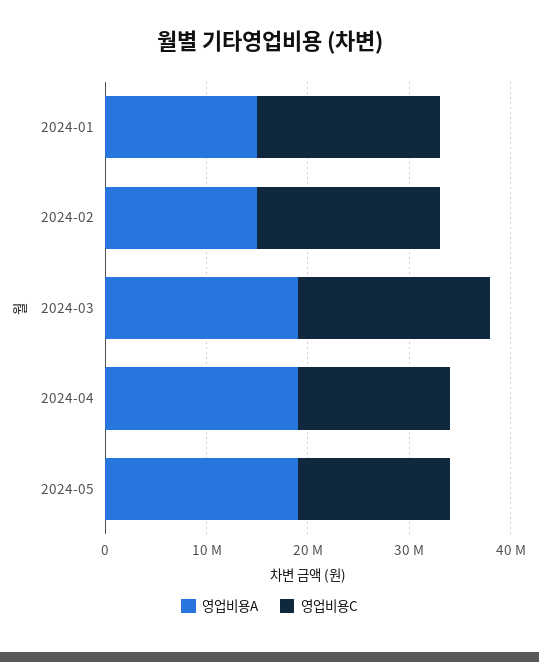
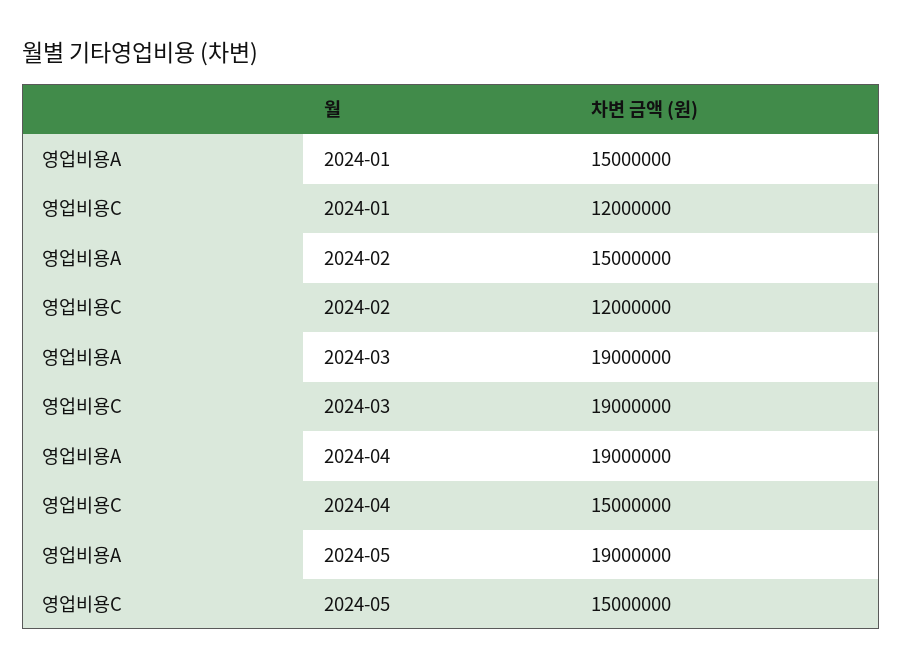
  {
    "영업비용A": {
      "2024-01": 15000000,
      "2024-02": 15000000,
      "2024-03": 19000000,
      "2024-04": 19000000,
      "2024-05": 19000000
    },
    "영업비용C": {
-     "2024-01": 18000000,
+     "2024-01": 12000000,
-     "2024-02": 18000000,
+     "2024-02": 12000000,
      "2024-03": 19000000,
      "2024-04": 15000000,
      "2024-05": 15000000
    }
  }

